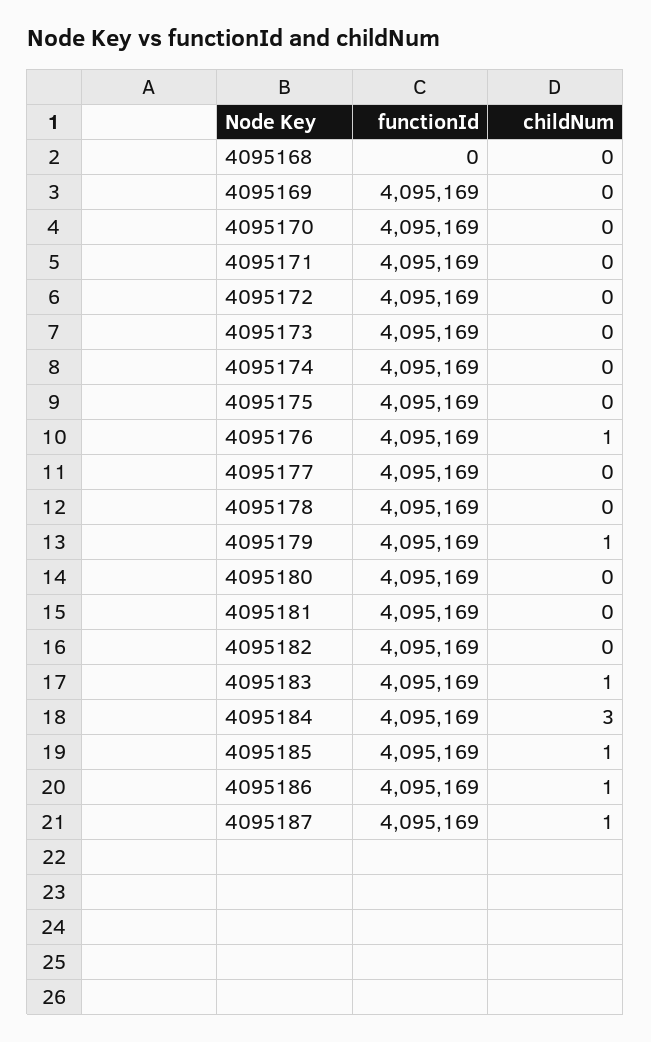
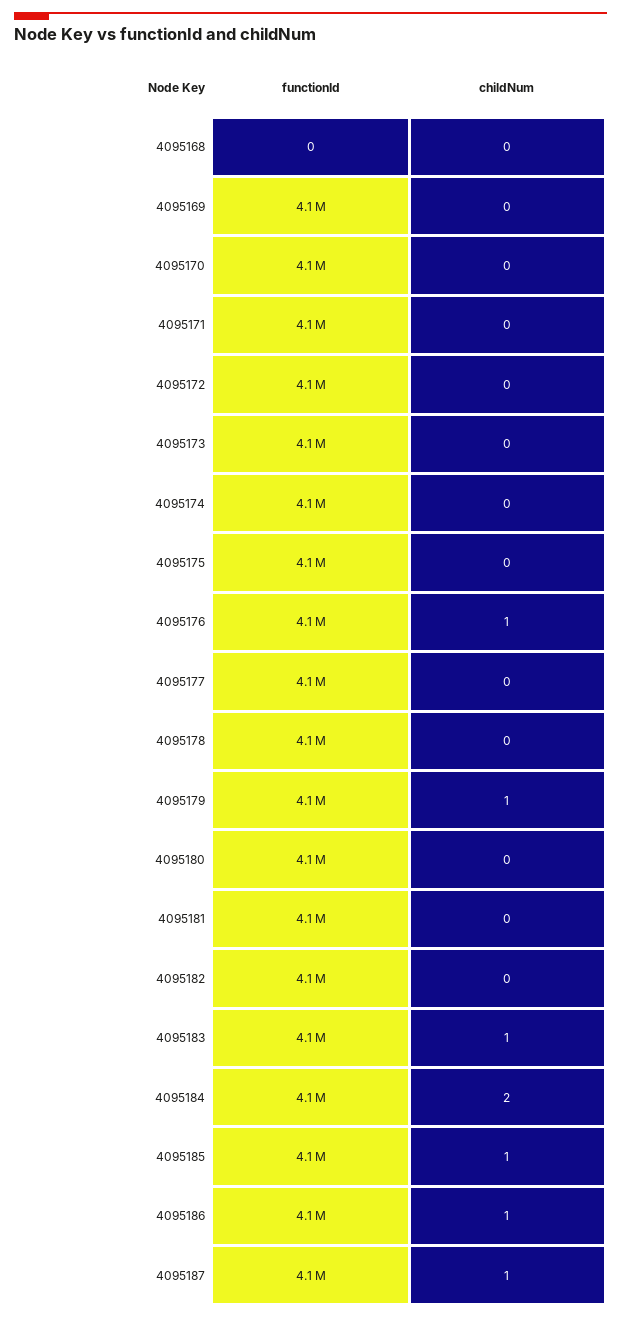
  {
    "functionId": {
      "4095168": 0,
      "4095169": 4095169,
      "4095170": 4095169,
      "4095171": 4095169,
      "4095172": 4095169,
      "4095173": 4095169,
      "4095174": 4095169,
      "4095175": 4095169,
      "4095176": 4095169,
      "4095177": 4095169,
      "4095178": 4095169,
      "4095179": 4095169,
      "4095180": 4095169,
      "4095181": 4095169,
      "4095182": 4095169,
      "4095183": 4095169,
      "4095184": 4095169,
      "4095185": 4095169,
      "4095186": 4095169,
      "4095187": 4095169
    },
    "childNum": {
      "4095168": 0,
      "4095169": 0,
      "4095170": 0,
      "4095171": 0,
      "4095172": 0,
      "4095173": 0,
      "4095174": 0,
      "4095175": 0,
      "4095176": 1,
      "4095177": 0,
      "4095178": 0,
      "4095179": 1,
      "4095180": 0,
      "4095181": 0,
      "4095182": 0,
      "4095183": 1,
-     "4095184": 3,
+     "4095184": 2,
      "4095185": 1,
      "4095186": 1,
      "4095187": 1
    }
  }

